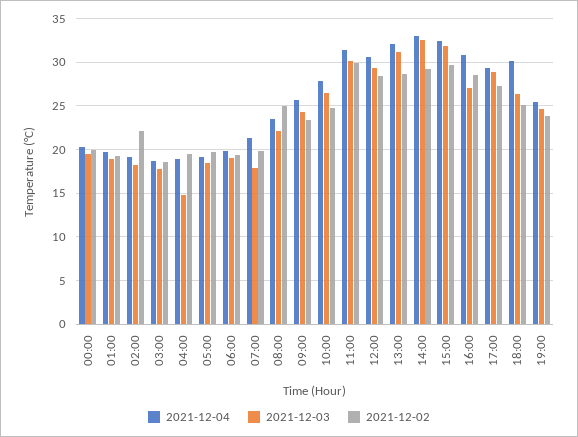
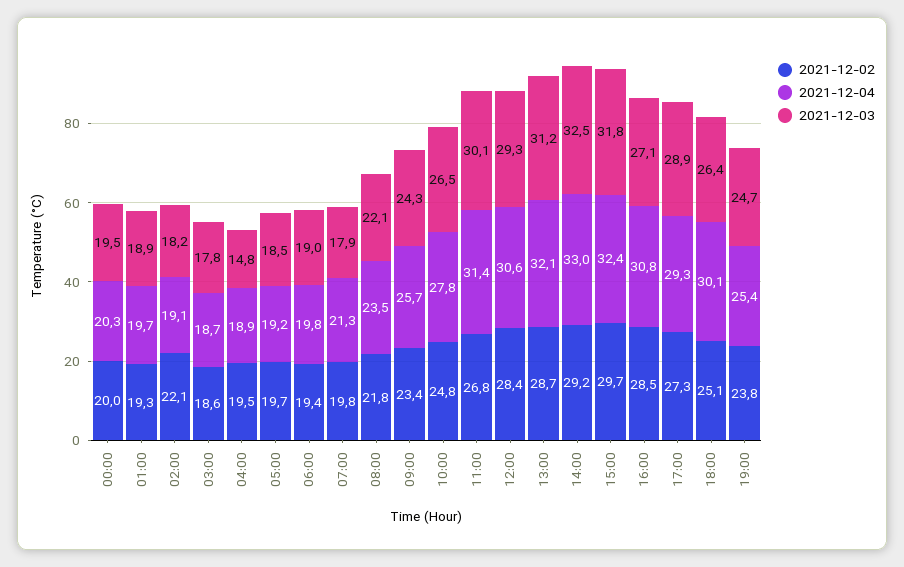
  {
    "2021-12-04": {
      "00:00": 20.3,
      "01:00": 19.7,
      "02:00": 19.1,
      "03:00": 18.7,
      "04:00": 18.9,
      "05:00": 19.2,
      "06:00": 19.8,
      "07:00": 21.3,
      "08:00": 23.5,
      "09:00": 25.7,
      "10:00": 27.8,
      "11:00": 31.4,
      "12:00": 30.6,
      "13:00": 32.1,
      "14:00": 33,
      "15:00": 32.4,
      "16:00": 30.8,
      "17:00": 29.3,
      "18:00": 30.1,
      "19:00": 25.4
    },
    "2021-12-03": {
      "00:00": 19.5,
      "01:00": 18.9,
      "02:00": 18.2,
      "03:00": 17.8,
      "04:00": 14.8,
      "05:00": 18.5,
      "06:00": 19,
      "07:00": 17.9,
      "08:00": 22.1,
      "09:00": 24.3,
      "10:00": 26.5,
      "11:00": 30.1,
      "12:00": 29.3,
      "13:00": 31.2,
      "14:00": 32.5,
      "15:00": 31.8,
      "16:00": 27.1,
      "17:00": 28.9,
      "18:00": 26.4,
      "19:00": 24.7
    },
    "2021-12-02": {
      "00:00": 20,
      "01:00": 19.3,
      "02:00": 22.1,
      "03:00": 18.6,
      "04:00": 19.5,
      "05:00": 19.7,
      "06:00": 19.4,
      "07:00": 19.8,
-     "08:00": 25,
+     "08:00": 21.8,
      "09:00": 23.4,
      "10:00": 24.8,
-     "11:00": 30,
+     "11:00": 26.8,
      "12:00": 28.4,
      "13:00": 28.7,
      "14:00": 29.2,
      "15:00": 29.7,
      "16:00": 28.5,
      "17:00": 27.3,
      "18:00": 25.1,
      "19:00": 23.8
    }
  }

